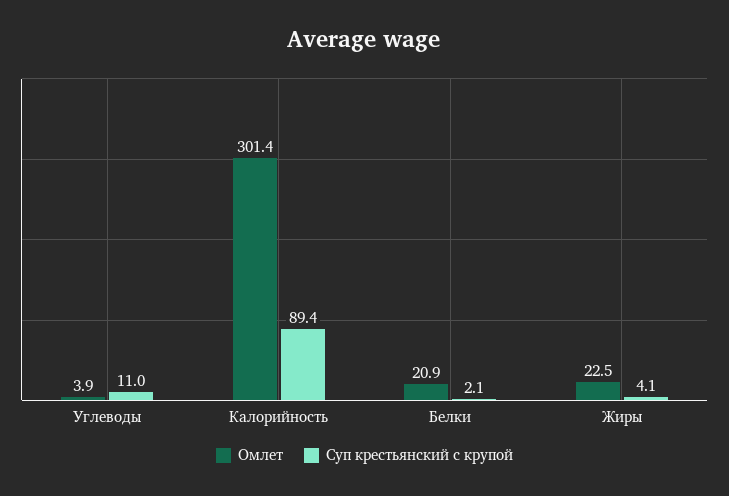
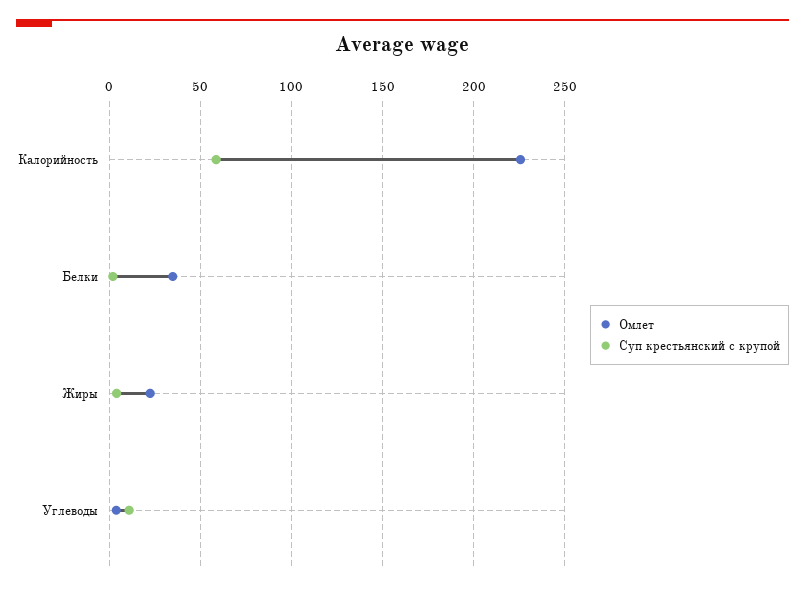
  {
    "Омлет": {
      "Углеводы": 3.9,
-     "Калорийность": 301.4,
+     "Калорийность": 225,
-     "Белки": 20.9,
+     "Белки": 35,
      "Жиры": 22.5
    },
    "Суп крестьянский с крупой": {
      "Углеводы": 11,
-     "Калорийность": 89.4,
+     "Калорийность": 60,
      "Белки": 2.1,
      "Жиры": 4.1
    }
  }

